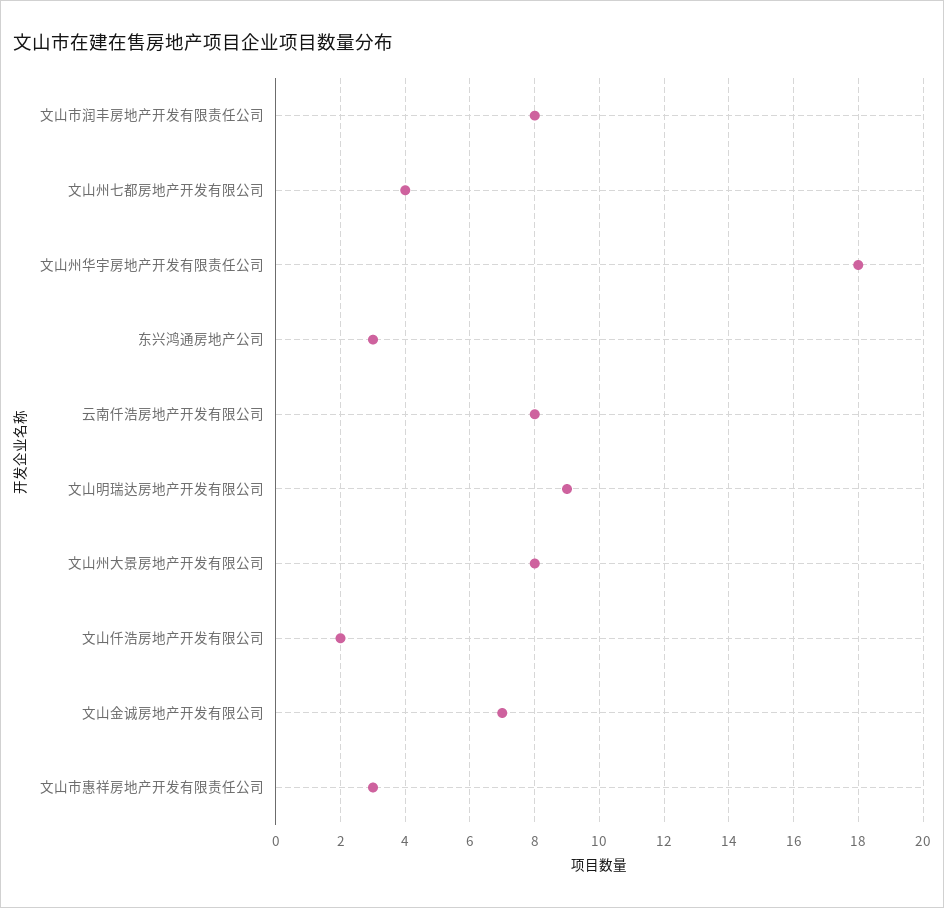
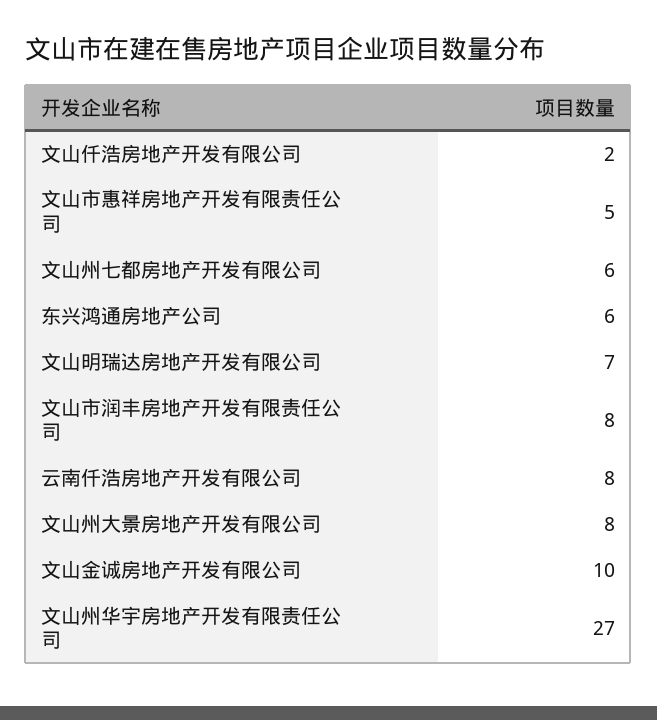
  {
    "文山市润丰房地产开发有限责任公司": 8,
-   "文山州七都房地产开发有限公司": 4,
+   "文山州七都房地产开发有限公司": 6,
-   "文山州华宇房地产开发有限责任公司": 18,
+   "文山州华宇房地产开发有限责任公司": 27,
-   "东兴鸿通房地产公司": 3,
+   "东兴鸿通房地产公司": 6,
    "云南仟浩房地产开发有限公司": 8,
-   "文山明瑞达房地产开发有限公司": 9,
+   "文山明瑞达房地产开发有限公司": 7,
    "文山州大景房地产开发有限公司": 8,
    "文山仟浩房地产开发有限公司": 2,
-   "文山金诚房地产开发有限公司": 7,
+   "文山金诚房地产开发有限公司": 10,
-   "文山市惠祥房地产开发有限责任公司": 3
+   "文山市惠祥房地产开发有限责任公司": 5
  }

